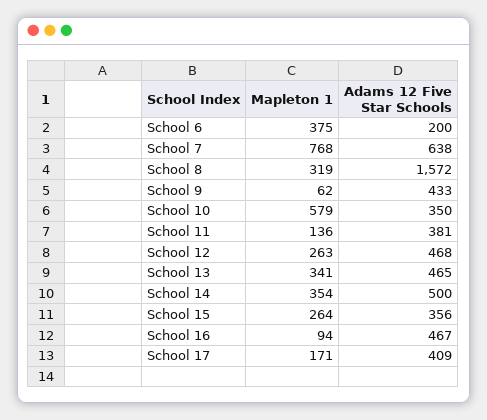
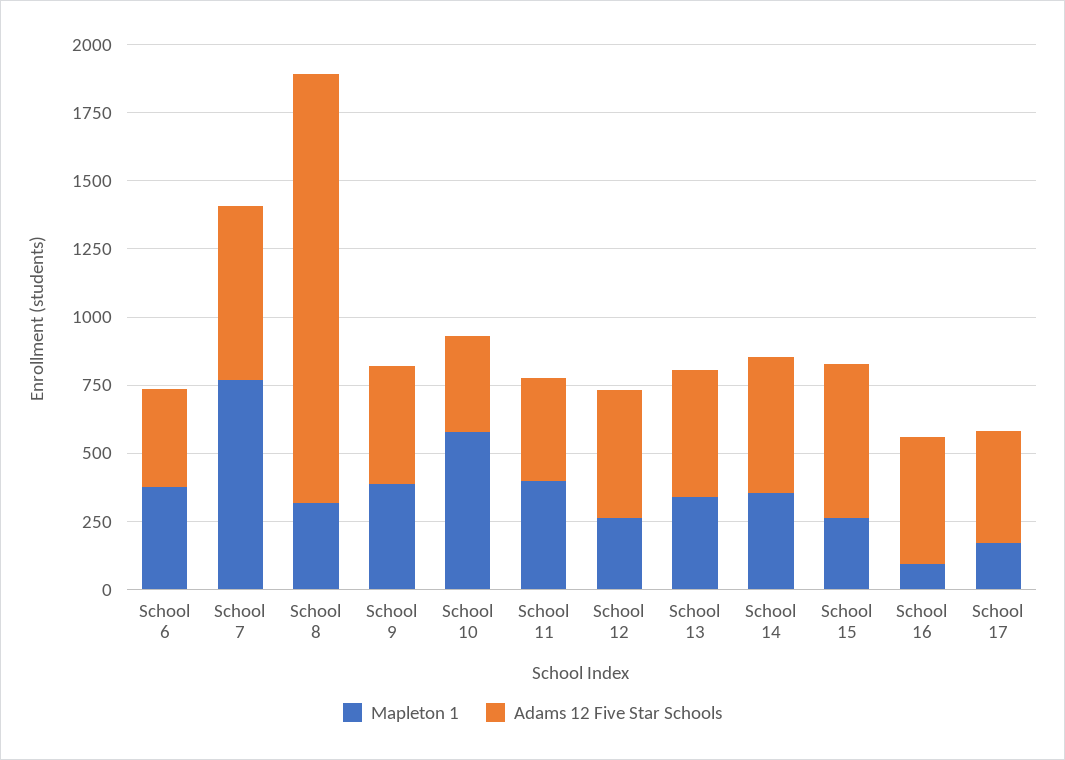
  {
    "Mapleton 1": {
      "School 6": 375,
      "School 7": 768,
      "School 8": 319,
-     "School 9": 62,
+     "School 9": 400,
      "School 10": 579,
-     "School 11": 136,
+     "School 11": 400,
      "School 12": 263,
      "School 13": 341,
      "School 14": 354,
      "School 15": 264,
      "School 16": 94,
      "School 17": 171
    },
    "Adams 12 Five Star Schools": {
-     "School 6": 200,
+     "School 6": 350,
      "School 7": 638,
      "School 8": 1572,
      "School 9": 433,
      "School 10": 350,
      "School 11": 381,
      "School 12": 468,
      "School 13": 465,
      "School 14": 500,
-     "School 15": 356,
+     "School 15": 550,
      "School 16": 467,
      "School 17": 409
    }
  }

